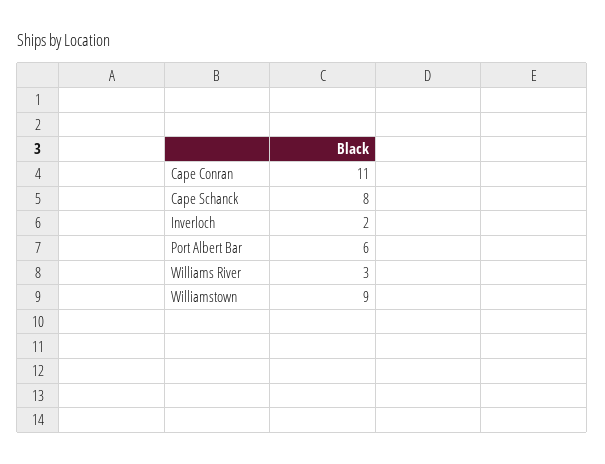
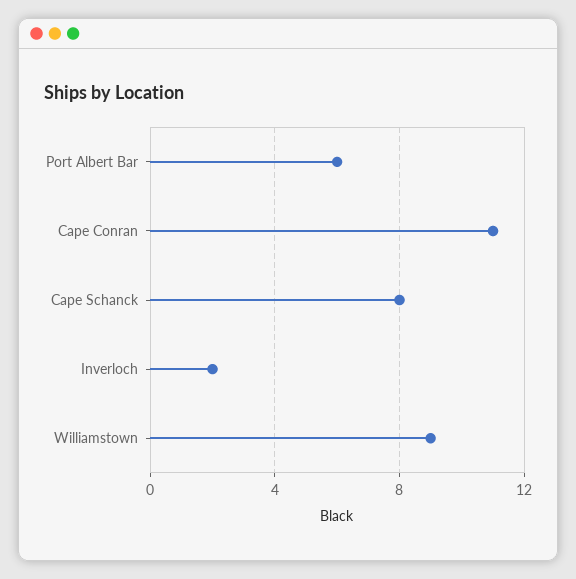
  {
    "Cape Conran": 11,
    "Cape Schanck": 8,
    "Inverloch": 2,
    "Port Albert Bar": 6,
-   "Williams River": 3,
    "Williamstown": 9
  }

